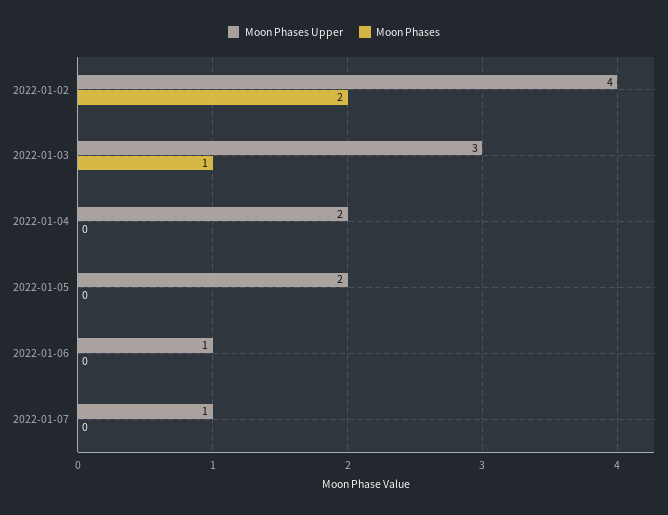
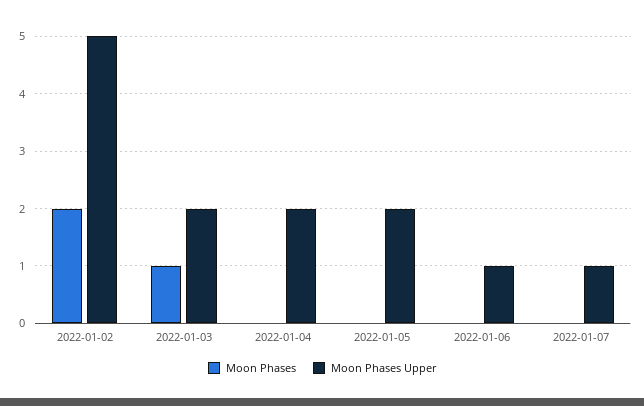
  {
    "Moon Phases Upper": {
-     "2022-01-02": 4,
+     "2022-01-02": 5,
-     "2022-01-03": 3,
+     "2022-01-03": 2,
      "2022-01-04": 2,
      "2022-01-05": 2,
      "2022-01-06": 1,
      "2022-01-07": 1
    },
    "Moon Phases": {
      "2022-01-02": 2,
      "2022-01-03": 1,
      "2022-01-04": 0,
      "2022-01-05": 0,
      "2022-01-06": 0,
      "2022-01-07": 0
    }
  }

